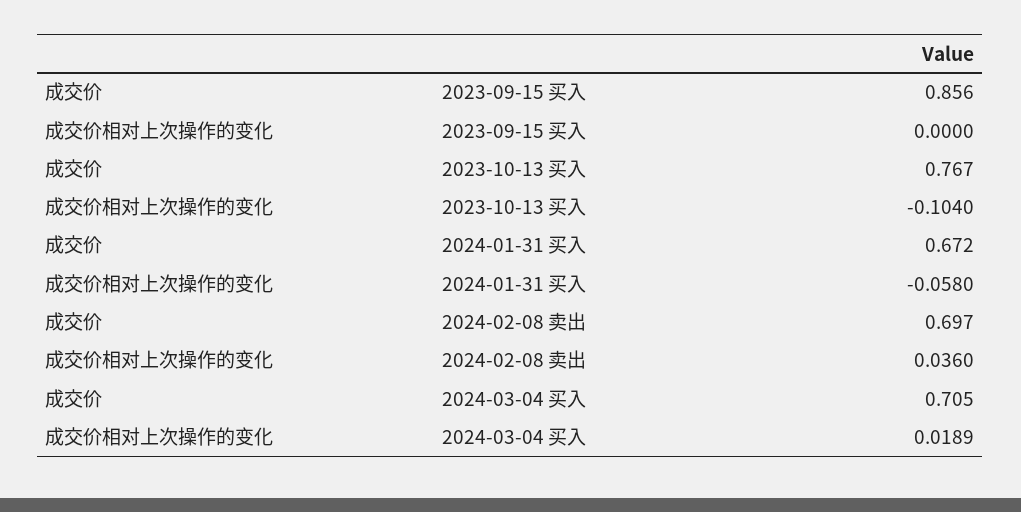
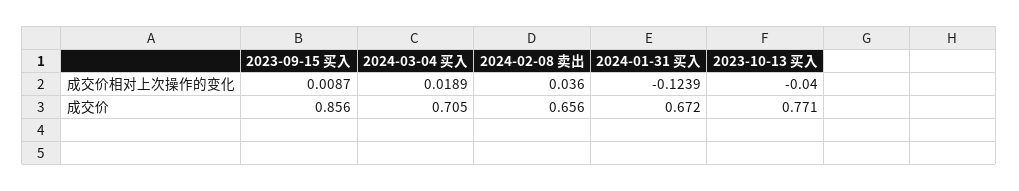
  {
    "成交价": {
      "2023-09-15 买入": 0.856,
-     "2023-10-13 买入": 0.767,
+     "2023-10-13 买入": 0.771,
      "2024-01-31 买入": 0.672,
-     "2024-02-08 卖出": 0.697,
+     "2024-02-08 卖出": 0.656,
      "2024-03-04 买入": 0.705
    },
    "成交价相对上次操作的变化": {
-     "2023-09-15 买入": 0,
+     "2023-09-15 买入": 0.0087,
-     "2023-10-13 买入": -0.104,
+     "2023-10-13 买入": -0.04,
-     "2024-01-31 买入": -0.058,
+     "2024-01-31 买入": -0.1239,
      "2024-02-08 卖出": 0.036,
      "2024-03-04 买入": 0.0189
    }
  }

